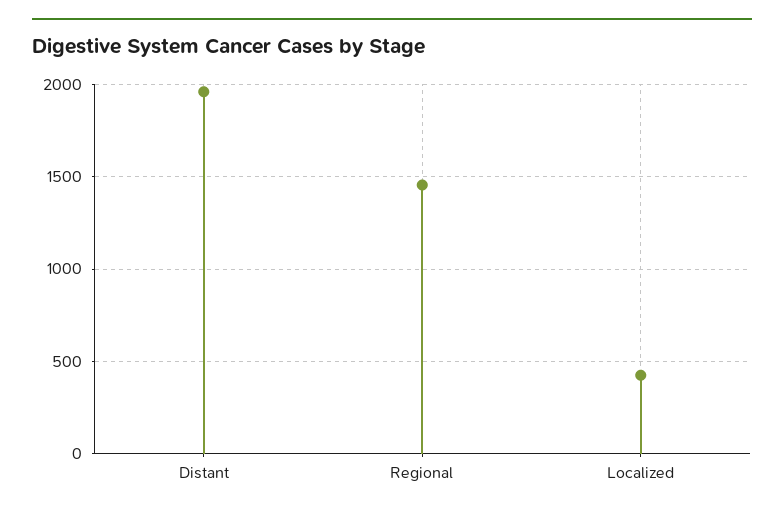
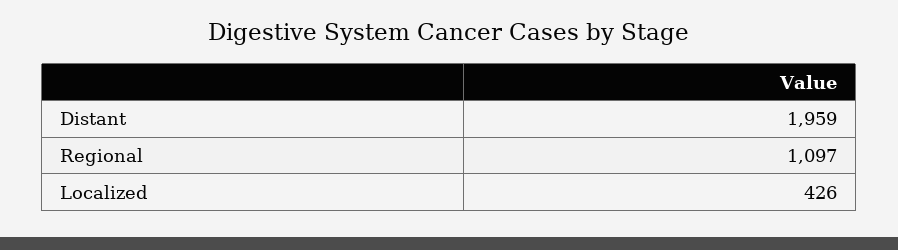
  {
    "Distant": 1959,
-   "Regional": 1450,
+   "Regional": 1097,
    "Localized": 426
  }

